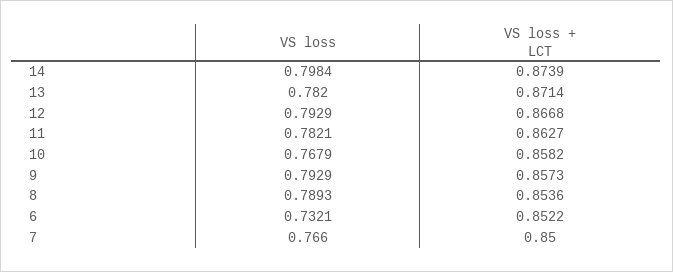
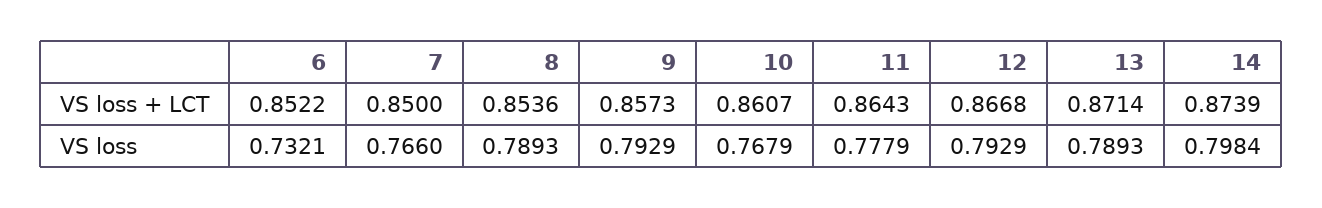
  {
    "VS loss": {
      "14": 0.7984,
-     "13": 0.782,
+     "13": 0.7893,
      "12": 0.7929,
-     "11": 0.7821,
+     "11": 0.7779,
      "10": 0.7679,
      "9": 0.7929,
      "8": 0.7893,
      "6": 0.7321,
      "7": 0.766
    },
    "VS loss + LCT": {
      "14": 0.8739,
      "13": 0.8714,
      "12": 0.8668,
-     "11": 0.8627,
+     "11": 0.8643,
-     "10": 0.8582,
+     "10": 0.8607,
      "9": 0.8573,
      "8": 0.8536,
      "6": 0.8522,
      "7": 0.85
    }
  }

